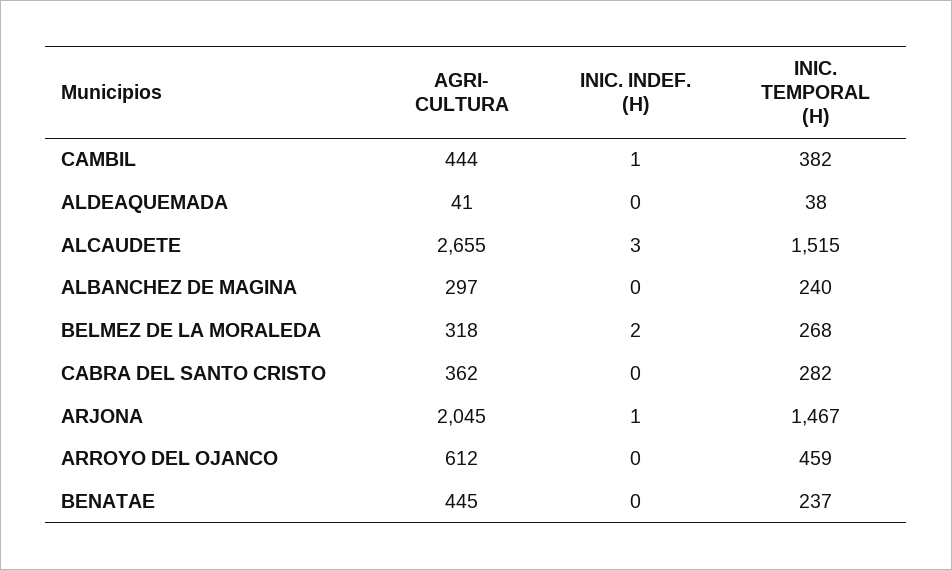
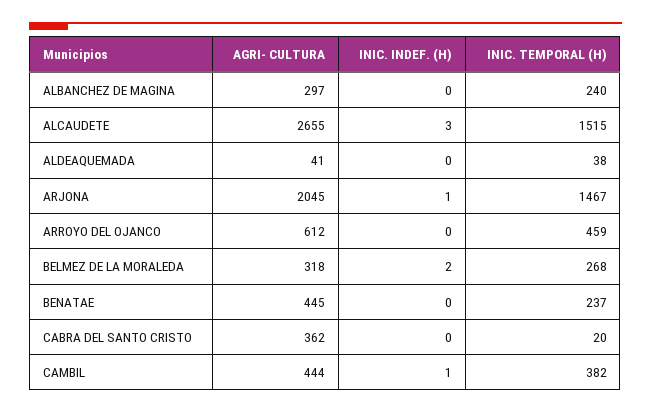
  {
    "AGRI- CULTURA": {
      "CAMBIL": 444,
      "ALDEAQUEMADA": 41,
      "ALCAUDETE": 2655,
      "ALBANCHEZ DE MAGINA": 297,
      "BELMEZ DE LA MORALEDA": 318,
      "CABRA DEL SANTO CRISTO": 362,
      "ARJONA": 2045,
      "ARROYO DEL OJANCO": 612,
      "BENATAE": 445
    },
    "INIC. INDEF. (H)": {
      "CAMBIL": 1,
      "ALDEAQUEMADA": 0,
      "ALCAUDETE": 3,
      "ALBANCHEZ DE MAGINA": 0,
      "BELMEZ DE LA MORALEDA": 2,
      "CABRA DEL SANTO CRISTO": 0,
      "ARJONA": 1,
      "ARROYO DEL OJANCO": 0,
      "BENATAE": 0
    },
    "INIC. TEMPORAL (H)": {
      "CAMBIL": 382,
      "ALDEAQUEMADA": 38,
      "ALCAUDETE": 1515,
      "ALBANCHEZ DE MAGINA": 240,
      "BELMEZ DE LA MORALEDA": 268,
-     "CABRA DEL SANTO CRISTO": 282,
+     "CABRA DEL SANTO CRISTO": 20,
      "ARJONA": 1467,
      "ARROYO DEL OJANCO": 459,
      "BENATAE": 237
    }
  }

